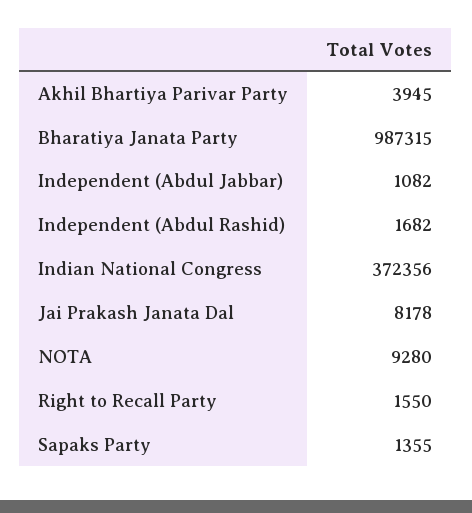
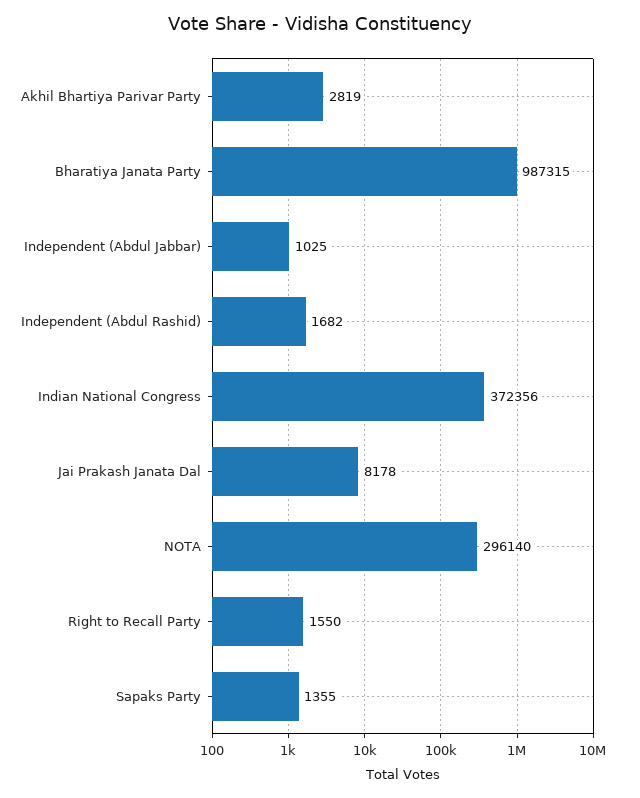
  {
-   "Akhil Bhartiya Parivar Party": 3945,
+   "Akhil Bhartiya Parivar Party": 2819,
    "Bharatiya Janata Party": 987315,
-   "Independent (Abdul Jabbar)": 1082,
+   "Independent (Abdul Jabbar)": 1025,
    "Independent (Abdul Rashid)": 1682,
    "Indian National Congress": 372356,
    "Jai Prakash Janata Dal": 8178,
-   "NOTA": 9280,
+   "NOTA": 296140,
    "Right to Recall Party": 1550,
    "Sapaks Party": 1355
  }

